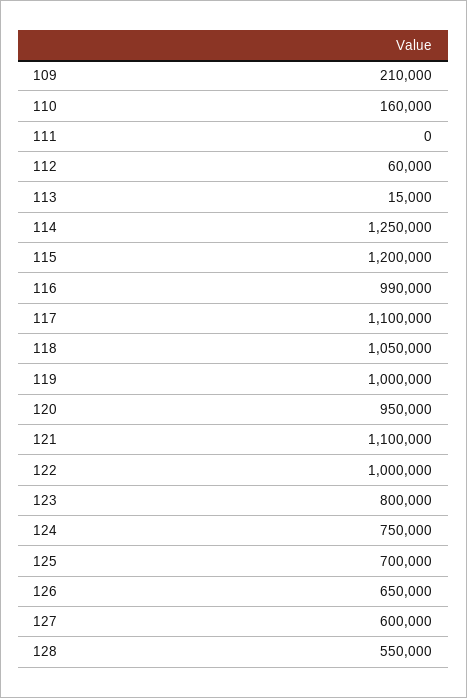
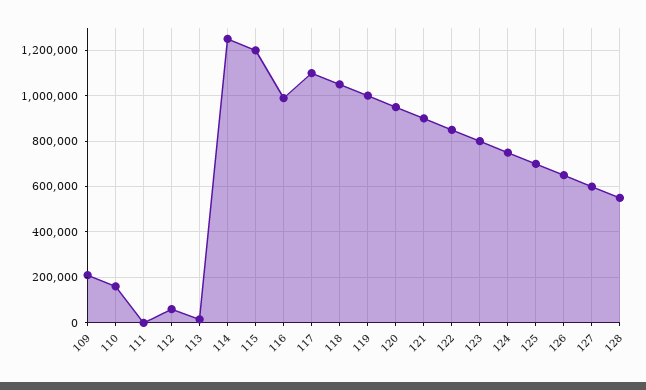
  {
    "109": 210000,
    "110": 160000,
    "111": 0,
    "112": 60000,
    "113": 15000,
    "114": 1250000,
    "115": 1200000,
    "116": 990000,
    "117": 1100000,
    "118": 1050000,
    "119": 1000000,
    "120": 950000,
-   "121": 1100000,
+   "121": 900000,
-   "122": 1000000,
+   "122": 850000,
    "123": 800000,
    "124": 750000,
    "125": 700000,
    "126": 650000,
    "127": 600000,
    "128": 550000
  }

